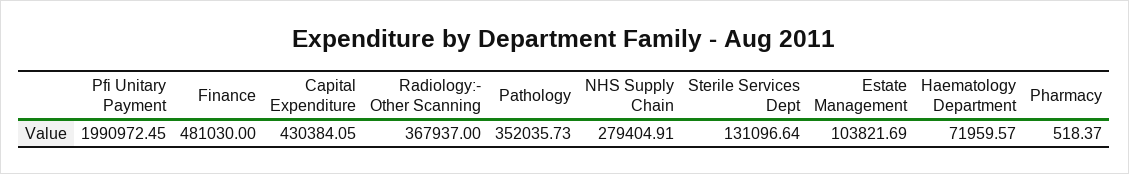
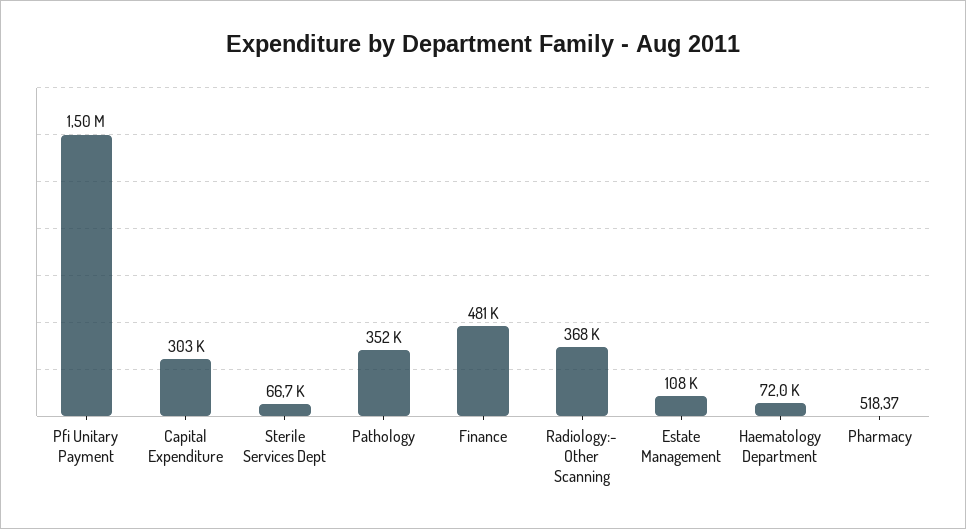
  {
-   "Pfi Unitary Payment": 1990972.45,
+   "Pfi Unitary Payment": 1500000,
    "Finance": 481030,
-   "Capital Expenditure": 430384.05,
+   "Capital Expenditure": 303000,
    "Radiology:- Other Scanning": 367937,
    "Pathology": 352035.73,
-   "NHS Supply Chain": 279404.91,
-   "Sterile Services Dept": 131096.64,
+   "Sterile Services Dept": 66700,
-   "Estate Management": 103821.69,
+   "Estate Management": 108000,
    "Haematology Department": 71959.57,
    "Pharmacy": 518.37
  }

